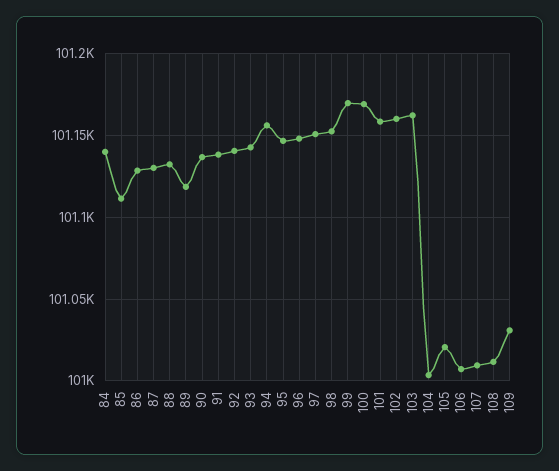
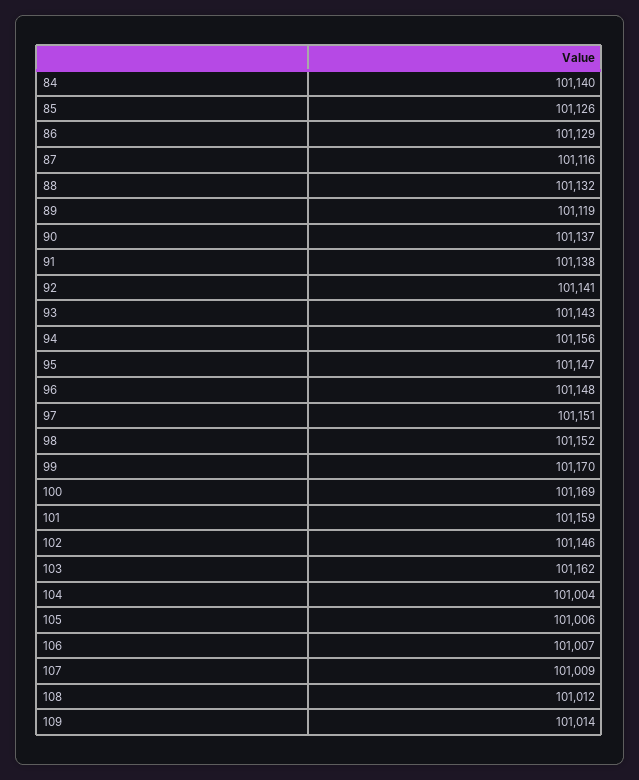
  {
    "84": 101140,
-   "85": 101110,
+   "85": 101126,
    "86": 101129,
-   "87": 101130,
+   "87": 101116,
    "88": 101132,
    "89": 101119,
    "90": 101137,
    "91": 101138,
    "92": 101141,
    "93": 101143,
    "94": 101156,
    "95": 101147,
    "96": 101148,
    "97": 101151,
    "98": 101152,
    "99": 101170,
    "100": 101169,
    "101": 101159,
-   "102": 101160,
+   "102": 101146,
    "103": 101162,
    "104": 101004,
-   "105": 101020,
+   "105": 101006,
    "106": 101007,
    "107": 101009,
    "108": 101012,
-   "109": 101030
+   "109": 101014
  }

